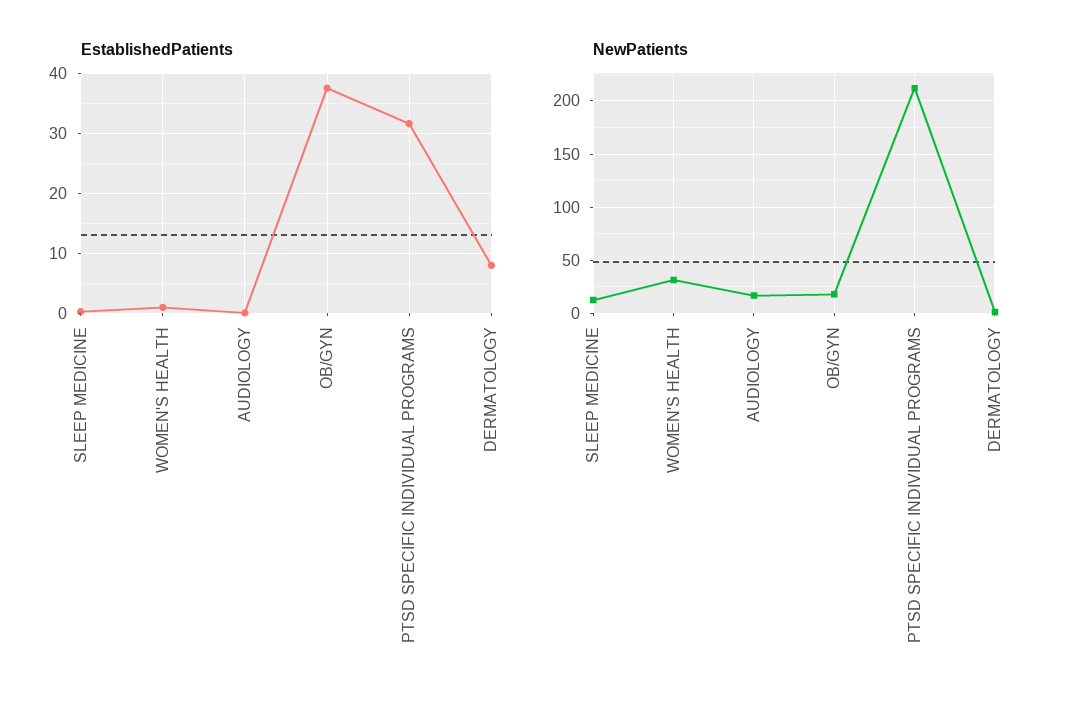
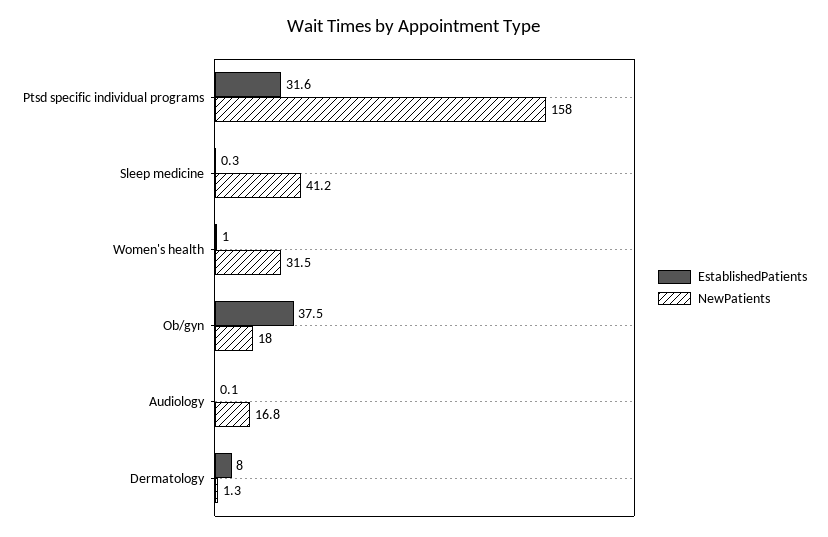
  {
    "EstablishedPatients": {
      "SLEEP MEDICINE": 0.3,
      "WOMEN'S HEALTH": 1,
      "AUDIOLOGY": 0.1,
      "OB/GYN": 37.5,
      "PTSD SPECIFIC INDIVIDUAL PROGRAMS": 31.6,
      "DERMATOLOGY": 8
    },
    "NewPatients": {
-     "SLEEP MEDICINE": 10,
+     "SLEEP MEDICINE": 41.2,
      "WOMEN'S HEALTH": 31.5,
      "AUDIOLOGY": 16.8,
      "OB/GYN": 18,
-     "PTSD SPECIFIC INDIVIDUAL PROGRAMS": 210,
+     "PTSD SPECIFIC INDIVIDUAL PROGRAMS": 158,
      "DERMATOLOGY": 1.3
    }
  }

